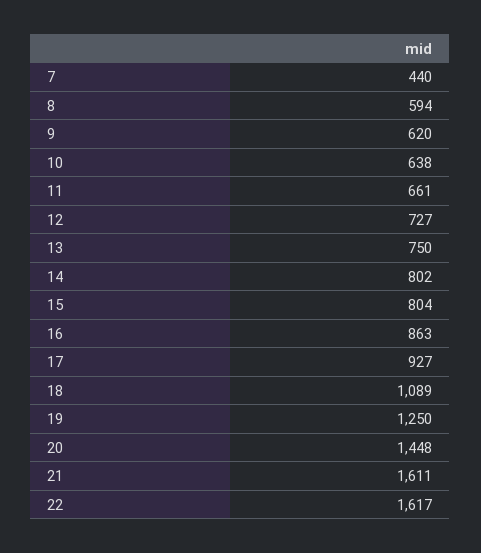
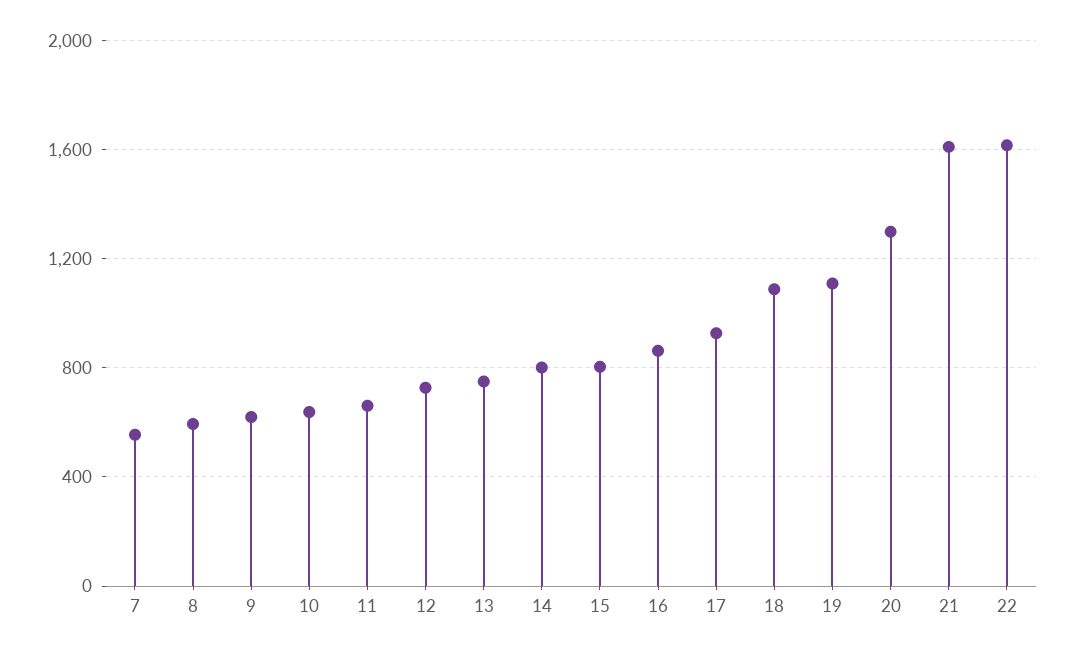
  {
-   "7": 440,
+   "7": 550,
    "8": 594,
    "9": 620,
    "10": 638,
    "11": 661,
    "12": 727,
    "13": 750,
    "14": 802,
    "15": 804,
    "16": 863,
    "17": 927,
    "18": 1089,
-   "19": 1250,
+   "19": 1100,
-   "20": 1448,
+   "20": 1300,
    "21": 1611,
    "22": 1617
  }

